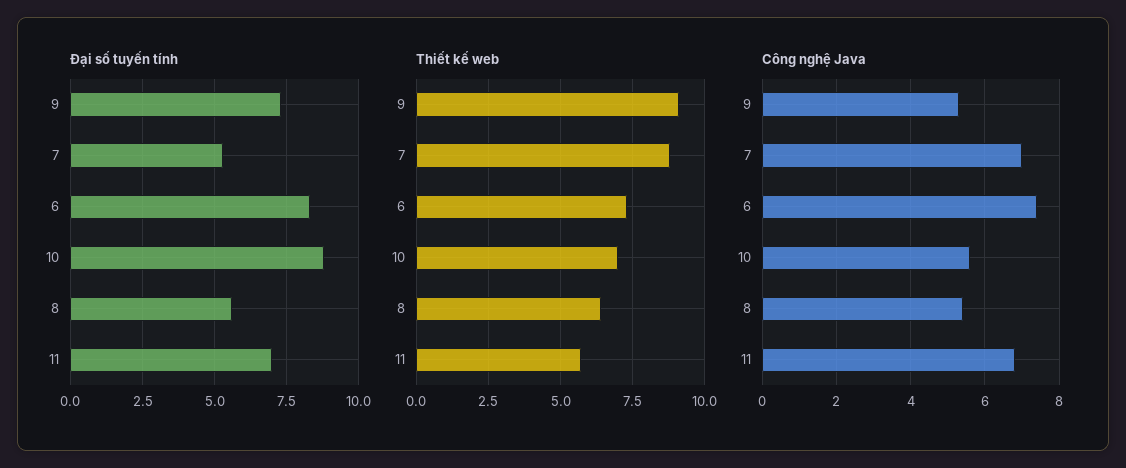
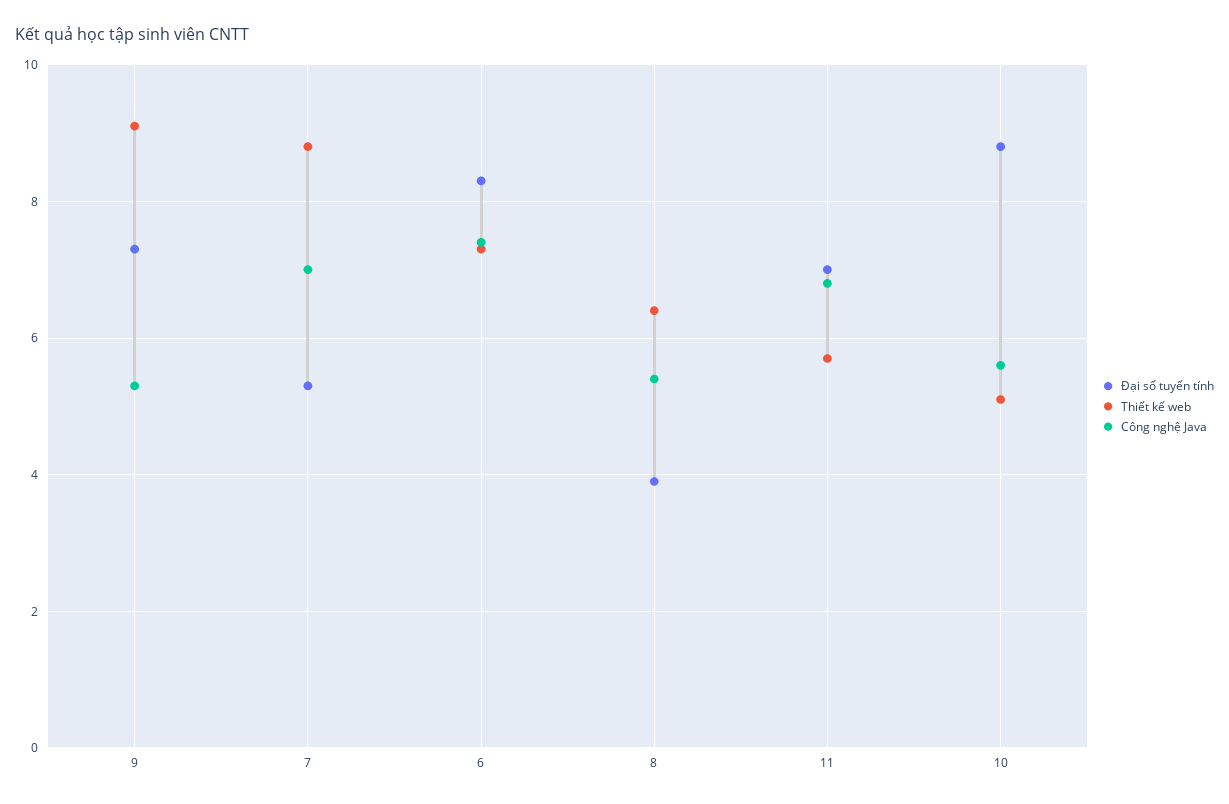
  {
    "Đại số tuyến tính": {
      "9": 7.5,
      "7": 5.5,
      "6": 8.5,
      "10": 9,
-     "8": 5.5,
+     "8": 4,
      "11": 7
    },
    "Thiết kế web": {
      "9": 9,
      "7": 9,
      "6": 7.5,
-     "10": 7,
+     "10": 5,
      "8": 6.5,
      "11": 5.5
    },
    "Công nghệ Java": {
      "9": 5.5,
      "7": 7,
      "6": 7.5,
      "10": 5.5,
      "8": 5.5,
      "11": 7
    }
  }

